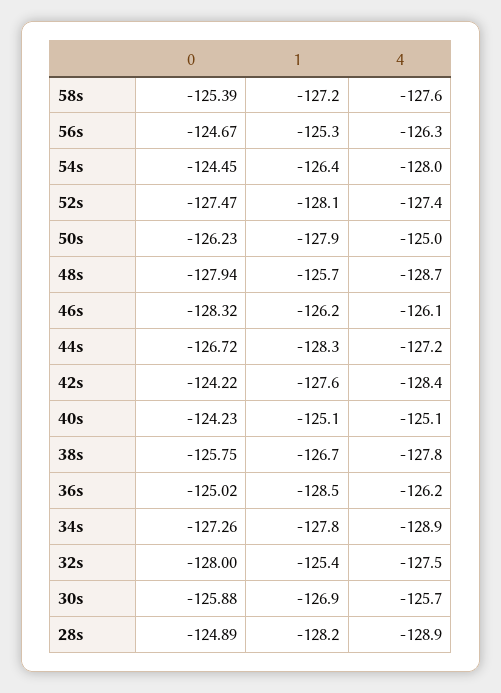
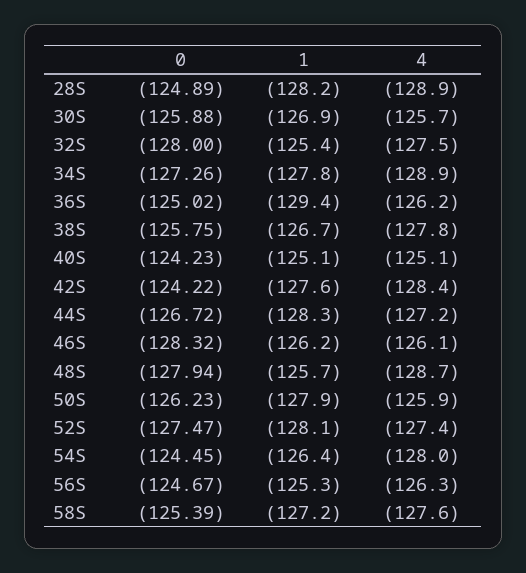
  {
    "0": {
      "58s": -125.39,
      "56s": -124.67,
      "54s": -124.45,
      "52s": -127.47,
      "50s": -126.23,
      "48s": -127.94,
      "46s": -128.32,
      "44s": -126.72,
      "42s": -124.22,
      "40s": -124.23,
      "38s": -125.75,
      "36s": -125.02,
      "34s": -127.26,
      "32s": -128,
      "30s": -125.88,
      "28s": -124.89
    },
    "1": {
      "58s": -127.2,
      "56s": -125.3,
      "54s": -126.4,
      "52s": -128.1,
      "50s": -127.9,
      "48s": -125.7,
      "46s": -126.2,
      "44s": -128.3,
      "42s": -127.6,
      "40s": -125.1,
      "38s": -126.7,
-     "36s": -128.5,
+     "36s": -129.4,
      "34s": -127.8,
      "32s": -125.4,
      "30s": -126.9,
      "28s": -128.2
    },
    "4": {
      "58s": -127.6,
      "56s": -126.3,
      "54s": -128,
      "52s": -127.4,
-     "50s": -125,
+     "50s": -125.9,
      "48s": -128.7,
      "46s": -126.1,
      "44s": -127.2,
      "42s": -128.4,
      "40s": -125.1,
      "38s": -127.8,
      "36s": -126.2,
      "34s": -128.9,
      "32s": -127.5,
      "30s": -125.7,
      "28s": -128.9
    }
  }

